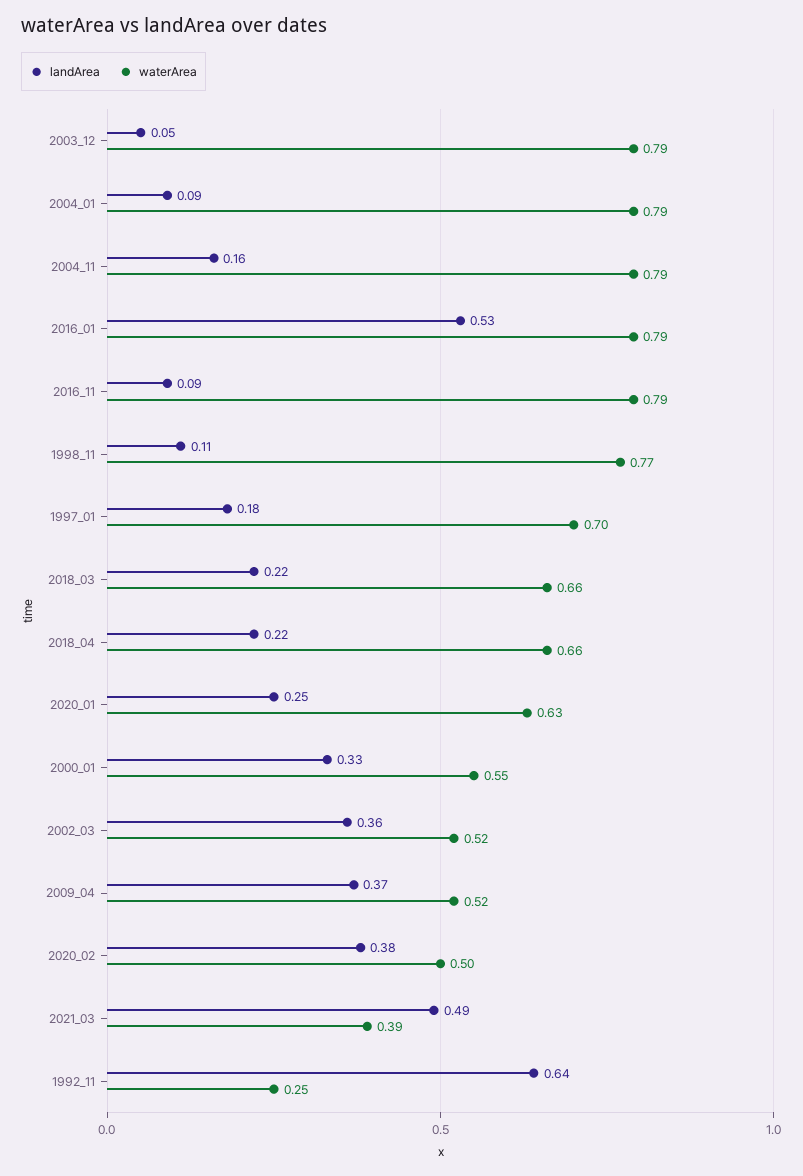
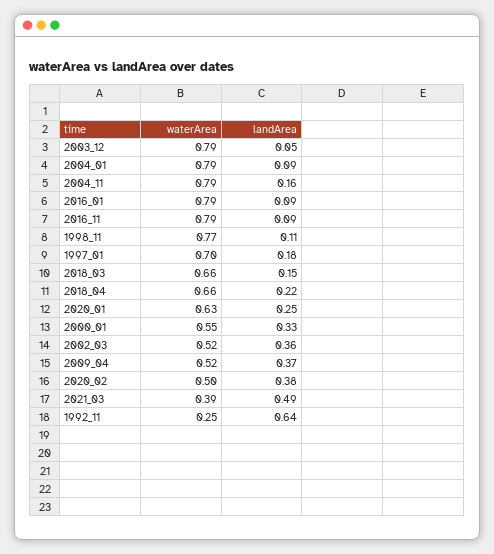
  {
    "landArea": {
      "2003_12": 0.05,
      "2004_01": 0.09,
      "2004_11": 0.16,
-     "2016_01": 0.53,
+     "2016_01": 0.09,
      "2016_11": 0.09,
      "1998_11": 0.11,
      "1997_01": 0.18,
-     "2018_03": 0.22,
+     "2018_03": 0.15,
      "2018_04": 0.22,
      "2020_01": 0.25,
      "2000_01": 0.33,
      "2002_03": 0.36,
      "2009_04": 0.37,
      "2020_02": 0.38,
      "2021_03": 0.49,
      "1992_11": 0.64
    },
    "waterArea": {
      "2003_12": 0.79,
      "2004_01": 0.79,
      "2004_11": 0.79,
      "2016_01": 0.79,
      "2016_11": 0.79,
      "1998_11": 0.77,
      "1997_01": 0.7,
      "2018_03": 0.66,
      "2018_04": 0.66,
      "2020_01": 0.63,
      "2000_01": 0.55,
      "2002_03": 0.52,
      "2009_04": 0.52,
      "2020_02": 0.5,
      "2021_03": 0.39,
      "1992_11": 0.25
    }
  }

